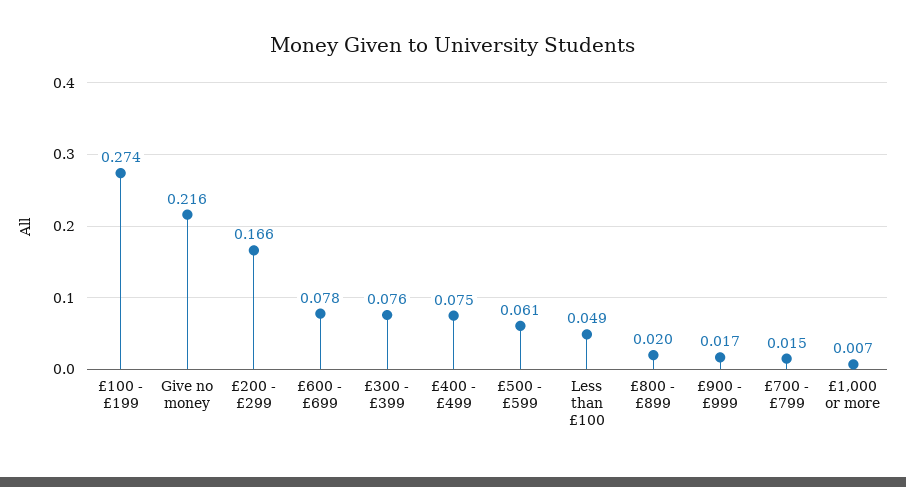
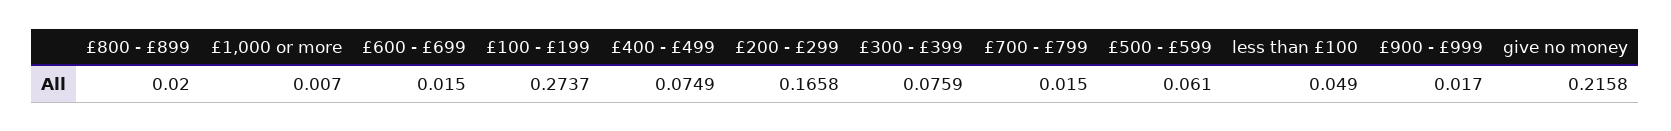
  {
    "£100 - £199": 0.2737,
    "Give no money": 0.2158,
    "£200 - £299": 0.1658,
-   "£600 - £699": 0.078,
+   "£600 - £699": 0.015,
    "£300 - £399": 0.0759,
    "£400 - £499": 0.0749,
    "£500 - £599": 0.061,
    "Less than £100": 0.049,
    "£800 - £899": 0.02,
    "£900 - £999": 0.017,
    "£700 - £799": 0.015,
    "£1,000 or more": 0.007
  }

